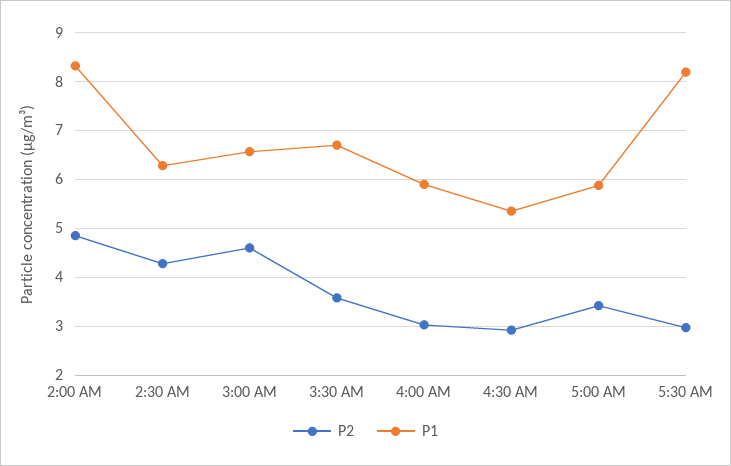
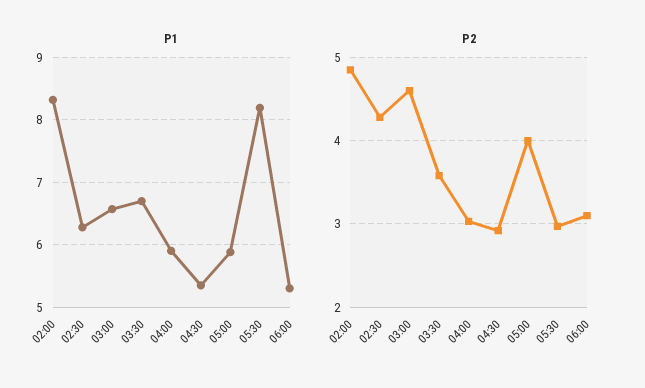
  {
    "P2": {
      "2:00 AM": 4.9,
      "2:30 AM": 4.3,
      "3:00 AM": 4.6,
      "3:30 AM": 3.6,
      "4:00 AM": 3,
      "4:30 AM": 2.9,
-     "5:00 AM": 3.4,
+     "5:00 AM": 4,
-     "5:30 AM": 3
+     "5:30 AM": 3,
+     "06:00": 3.1
    },
    "P1": {
      "2:00 AM": 8.3,
      "2:30 AM": 6.3,
      "3:00 AM": 6.6,
      "3:30 AM": 6.7,
      "4:00 AM": 5.9,
      "4:30 AM": 5.4,
      "5:00 AM": 5.9,
-     "5:30 AM": 8.2
+     "5:30 AM": 8.2,
+     "06:00": 5.3
    }
  }

